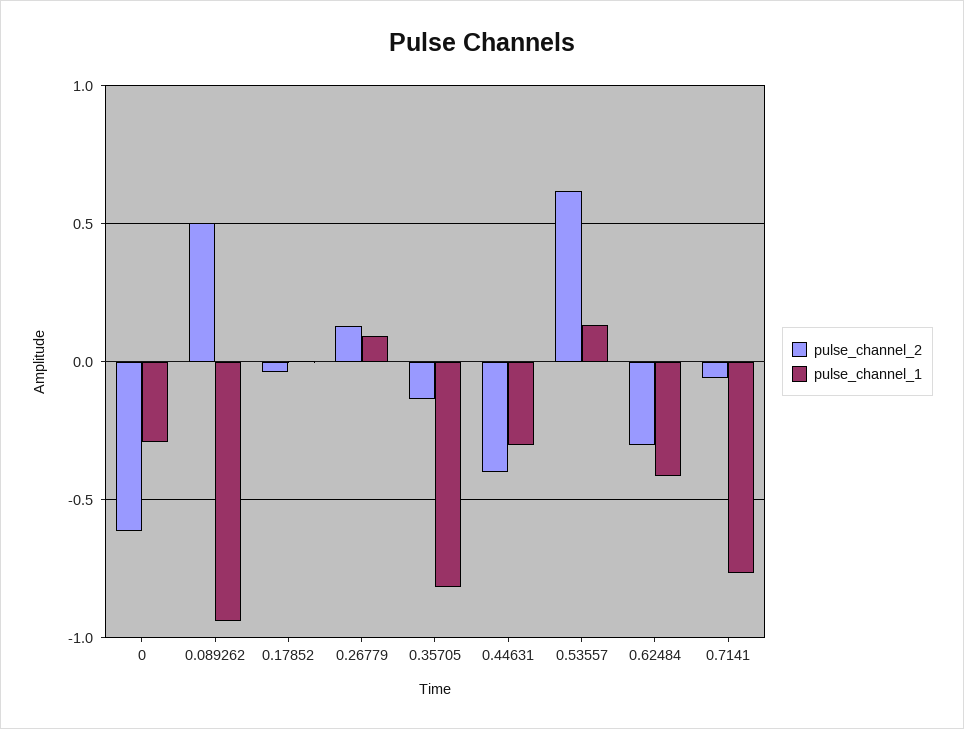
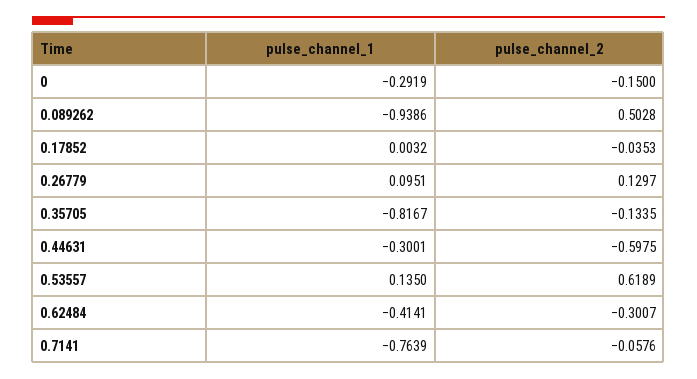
  {
    "pulse_channel_2": {
-     "0": -0.6,
+     "0": -0.15,
      "0.089262": 0.5028,
      "0.17852": -0.0353,
      "0.26779": 0.1297,
      "0.35705": -0.1335,
-     "0.44631": -0.4,
+     "0.44631": -0.5975,
      "0.53557": 0.6189,
      "0.62484": -0.3007,
      "0.7141": -0.0576
    },
    "pulse_channel_1": {
      "0": -0.2919,
      "0.089262": -0.9386,
      "0.17852": 0.0032,
      "0.26779": 0.0951,
      "0.35705": -0.8167,
      "0.44631": -0.3001,
      "0.53557": 0.135,
      "0.62484": -0.4141,
      "0.7141": -0.7639
    }
  }

